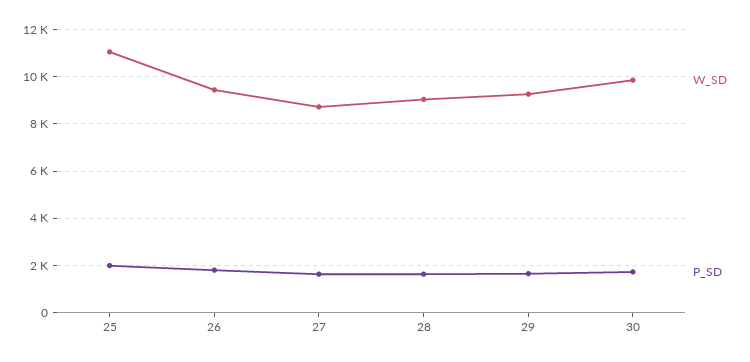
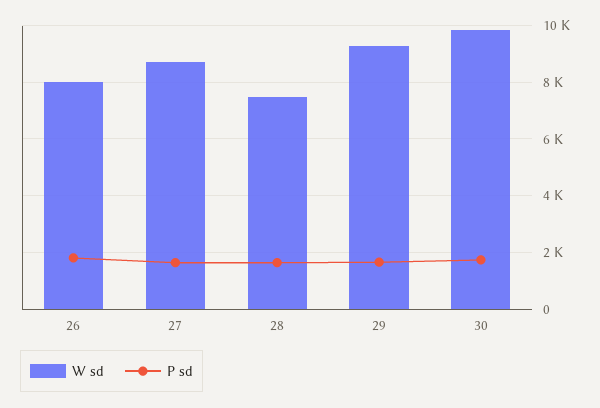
  {
    "W_SD": {
-     "25": 11000,
-     "26": 9500,
+     "26": 8000,
      "27": 8750,
-     "28": 9000,
+     "28": 7500,
      "29": 9250,
      "30": 9750
    },
    "P_SD": {
-     "25": 2000,
      "26": 1750,
      "27": 1750,
      "28": 1750,
      "29": 1750,
      "30": 1750
    }
  }

